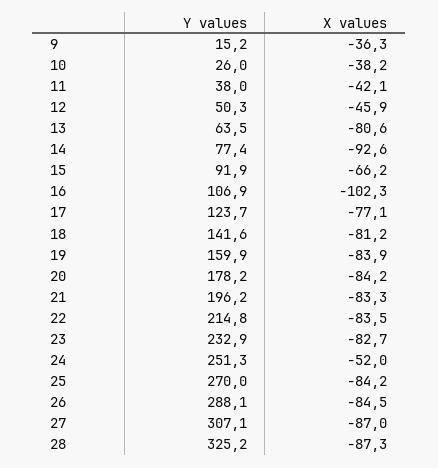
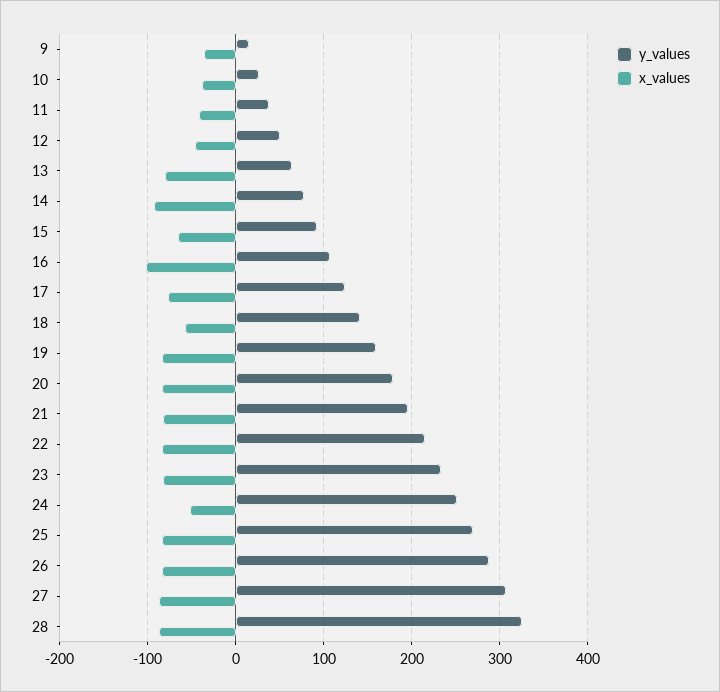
  {
    "Y values": {
      "9": 15.2,
      "10": 26,
      "11": 38,
      "12": 50.3,
      "13": 63.5,
      "14": 77.4,
      "15": 91.9,
      "16": 106.9,
      "17": 123.7,
      "18": 141.6,
      "19": 159.9,
      "20": 178.2,
      "21": 196.2,
      "22": 214.8,
      "23": 232.9,
      "24": 251.3,
      "25": 270,
      "26": 288.1,
      "27": 307.1,
      "28": 325.2
    },
    "X values": {
      "9": -36.3,
      "10": -38.2,
      "11": -42.1,
      "12": -45.9,
      "13": -80.6,
      "14": -92.6,
      "15": -66.2,
      "16": -102.3,
      "17": -77.1,
-     "18": -81.2,
+     "18": -60,
      "19": -83.9,
      "20": -84.2,
      "21": -83.3,
      "22": -83.5,
      "23": -82.7,
      "24": -52,
      "25": -84.2,
      "26": -84.5,
      "27": -87,
      "28": -87.3
    }
  }

